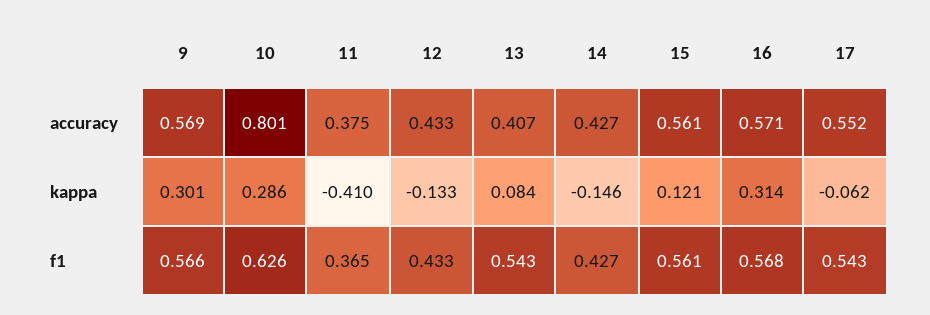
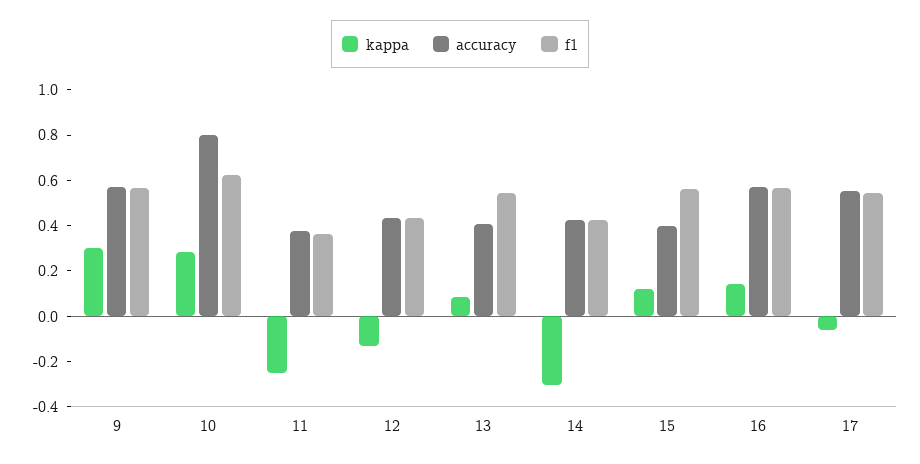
  {
    "accuracy": {
      "9": 0.569,
      "10": 0.801,
      "11": 0.375,
      "12": 0.433,
      "13": 0.407,
      "14": 0.427,
-     "15": 0.561,
+     "15": 0.4,
      "16": 0.571,
      "17": 0.552
    },
    "kappa": {
      "9": 0.301,
      "10": 0.286,
-     "11": -0.41,
+     "11": -0.25,
      "12": -0.133,
      "13": 0.084,
-     "14": -0.146,
+     "14": -0.3,
      "15": 0.121,
-     "16": 0.314,
+     "16": 0.15,
      "17": -0.062
    },
    "f1": {
      "9": 0.566,
      "10": 0.626,
      "11": 0.365,
      "12": 0.433,
      "13": 0.543,
      "14": 0.427,
      "15": 0.561,
      "16": 0.568,
      "17": 0.543
    }
  }

